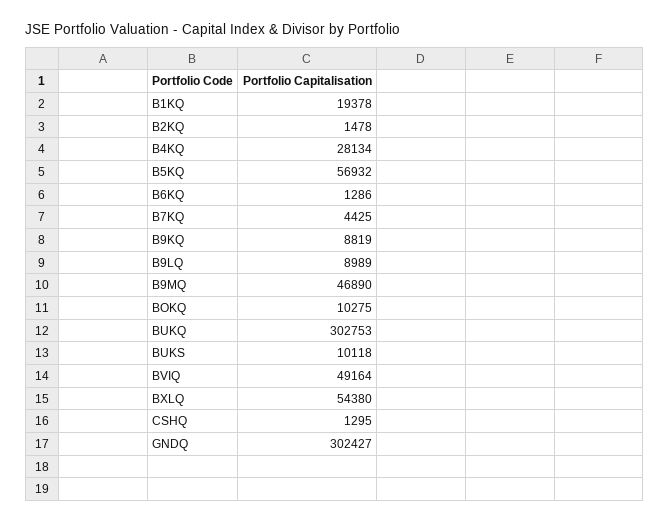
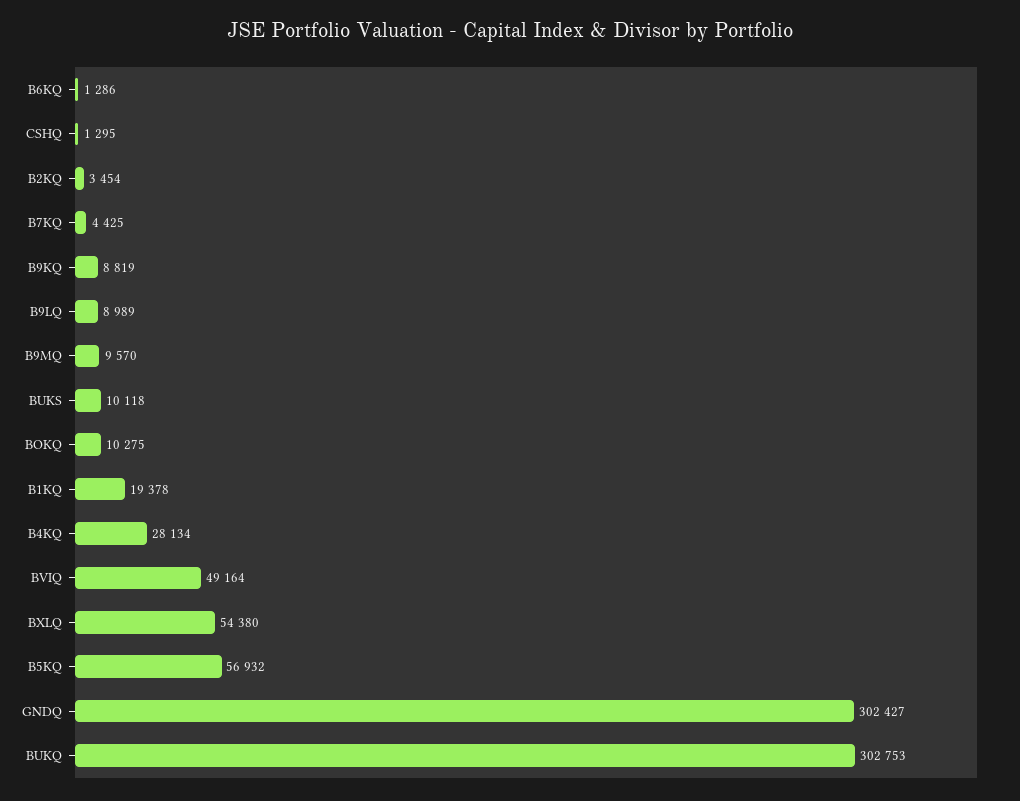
  {
    "B1KQ": 19378,
-   "B2KQ": 1478,
+   "B2KQ": 3454,
    "B4KQ": 28134,
    "B5KQ": 56932,
    "B6KQ": 1286,
    "B7KQ": 4425,
    "B9KQ": 8819,
    "B9LQ": 8989,
-   "B9MQ": 46890,
+   "B9MQ": 9570,
    "BOKQ": 10275,
    "BUKQ": 302753,
    "BUKS": 10118,
    "BVIQ": 49164,
    "BXLQ": 54380,
    "CSHQ": 1295,
    "GNDQ": 302427
  }

